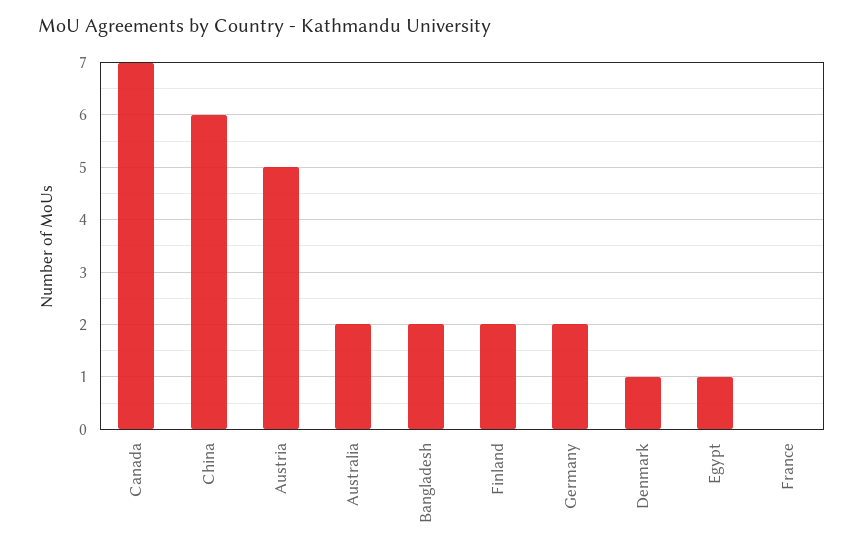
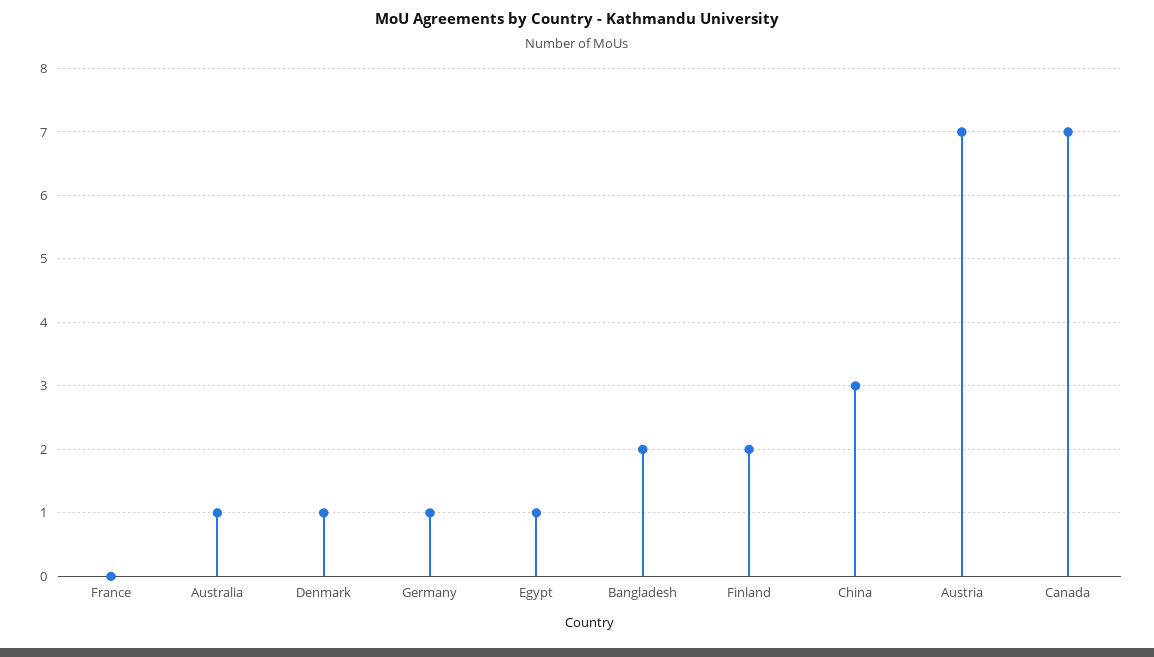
  {
    "Canada": 7,
-   "China": 6,
+   "China": 3,
-   "Austria": 5,
+   "Austria": 7,
-   "Australia": 2,
+   "Australia": 1,
    "Bangladesh": 2,
    "Finland": 2,
-   "Germany": 2,
+   "Germany": 1,
    "Denmark": 1,
    "Egypt": 1,
    "France": 0
  }

